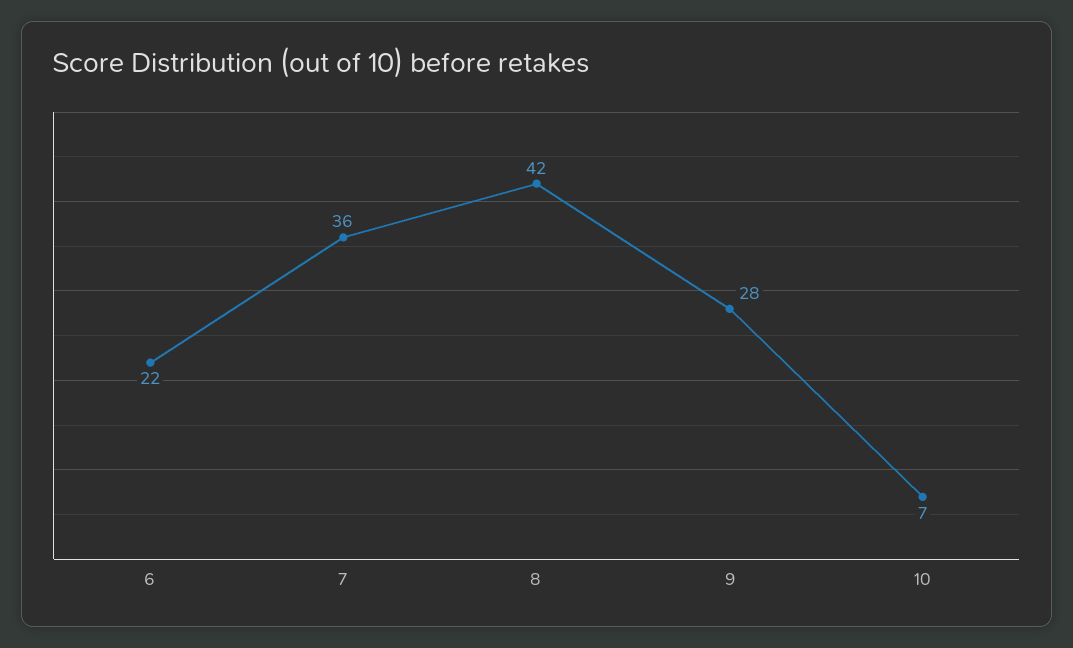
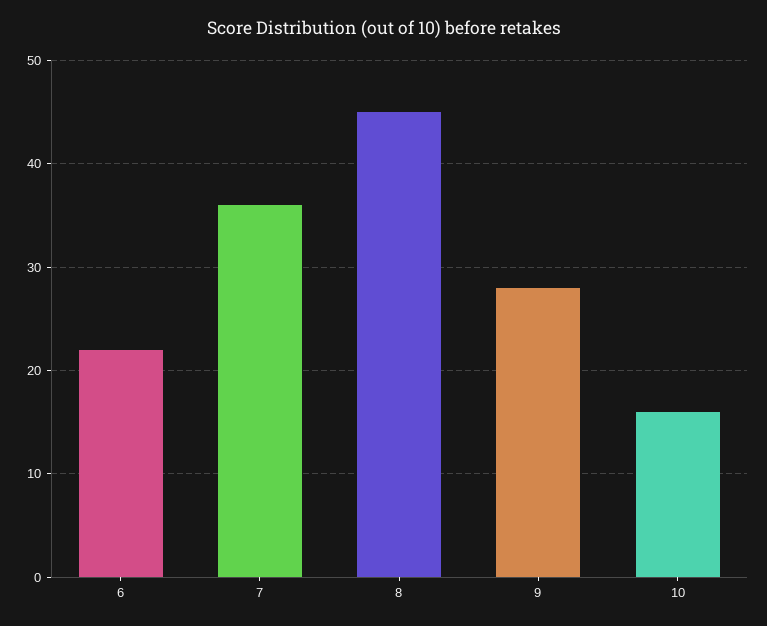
  {
    "6": 22,
    "7": 36,
-   "8": 42,
+   "8": 45,
    "9": 28,
-   "10": 7
+   "10": 16
  }

